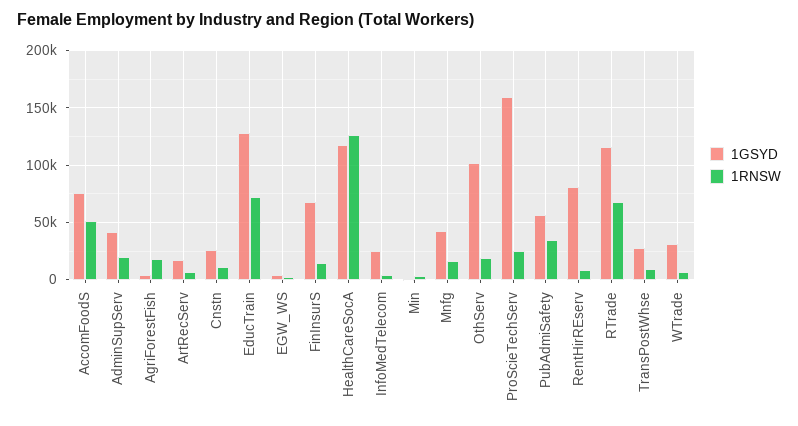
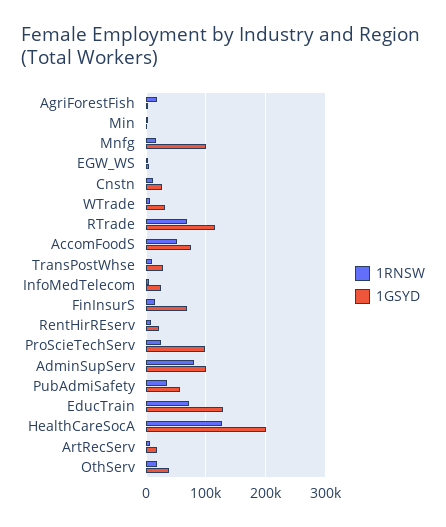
  {
    "1GSYD": {
      "AccomFoodS": 80000,
-     "AdminSupServ": 40000,
+     "AdminSupServ": 100000,
      "AgriForestFish": 0,
      "ArtRecServ": 20000,
      "Cnstn": 30000,
      "EducTrain": 130000,
      "EGW_WS": 0,
      "FinInsurS": 70000,
-     "HealthCareSocA": 120000,
+     "HealthCareSocA": 200000,
      "InfoMedTelecom": 30000,
      "Min": 0,
-     "Mnfg": 40000,
+     "Mnfg": 100000,
-     "OthServ": 100000,
+     "OthServ": 40000,
-     "ProScieTechServ": 160000,
+     "ProScieTechServ": 100000,
      "PubAdmiSafety": 60000,
-     "RentHirREserv": 80000,
+     "RentHirREserv": 20000,
      "RTrade": 120000,
      "TransPostWhse": 30000,
      "WTrade": 30000
    },
    "1RNSW": {
      "AccomFoodS": 50000,
-     "AdminSupServ": 20000,
+     "AdminSupServ": 80000,
      "AgriForestFish": 20000,
      "ArtRecServ": 10000,
      "Cnstn": 10000,
      "EducTrain": 70000,
      "EGW_WS": 0,
      "FinInsurS": 10000,
      "HealthCareSocA": 130000,
      "InfoMedTelecom": 0,
      "Min": 0,
      "Mnfg": 20000,
      "OthServ": 20000,
      "ProScieTechServ": 30000,
      "PubAdmiSafety": 30000,
      "RentHirREserv": 10000,
      "RTrade": 70000,
      "TransPostWhse": 10000,
      "WTrade": 10000
    }
  }

